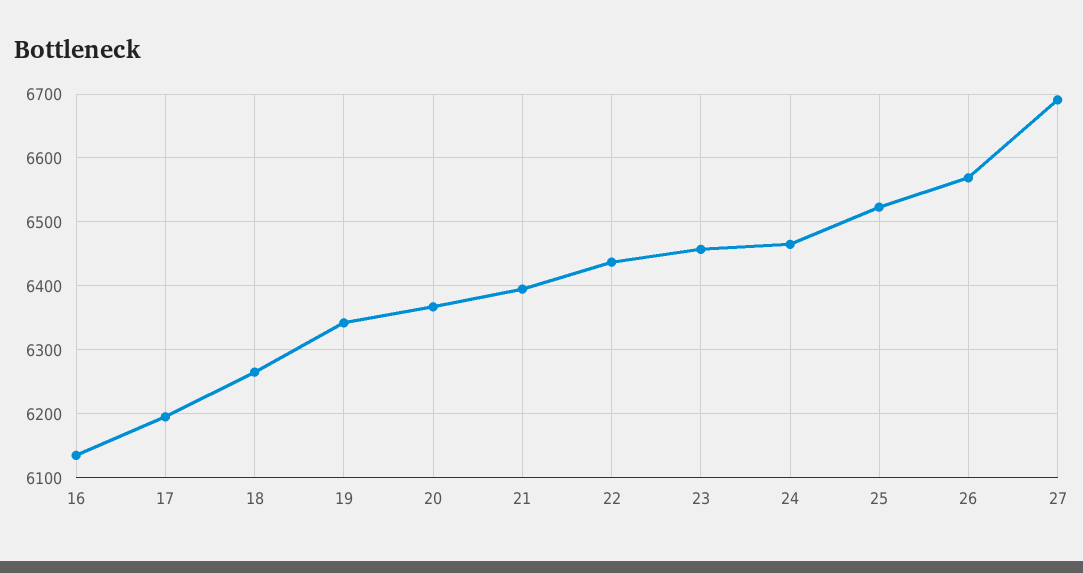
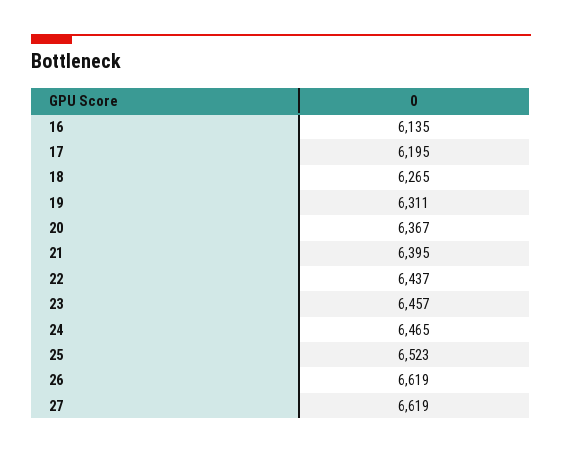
  {
    "16": 6135,
    "17": 6195,
    "18": 6265,
-   "19": 6340,
+   "19": 6311,
    "20": 6367,
    "21": 6395,
    "22": 6437,
    "23": 6457,
    "24": 6465,
    "25": 6523,
-   "26": 6570,
+   "26": 6619,
-   "27": 6690
+   "27": 6619
  }

